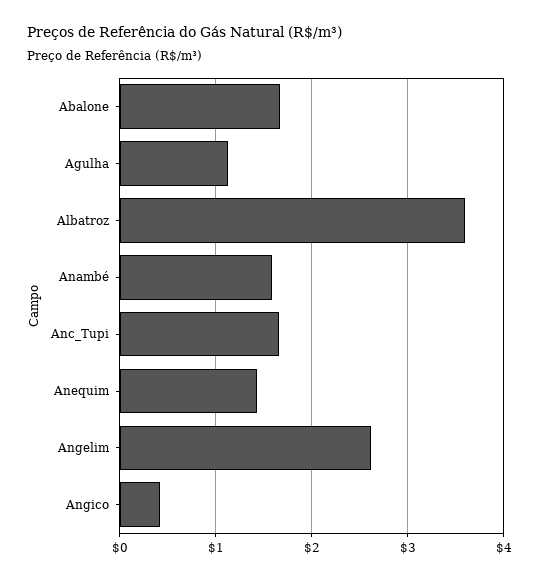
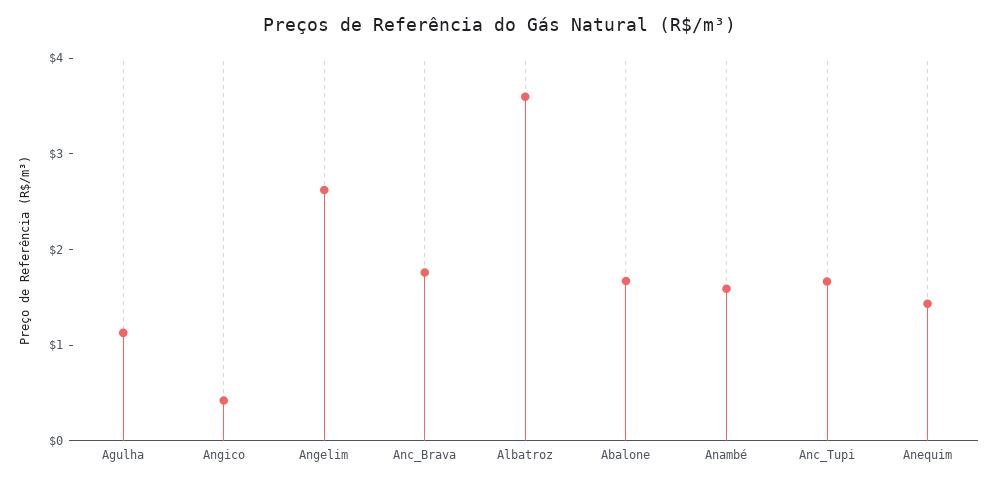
  {
    "Abalone": 1.7,
    "Agulha": 1.1,
    "Albatroz": 3.6,
    "Anambé": 1.6,
    "Anc_Tupi": 1.7,
    "Anequim": 1.4,
    "Angelim": 2.6,
-   "Angico": 0.4
+   "Angico": 0.4,
+   "Anc_Brava": 1.8
  }

